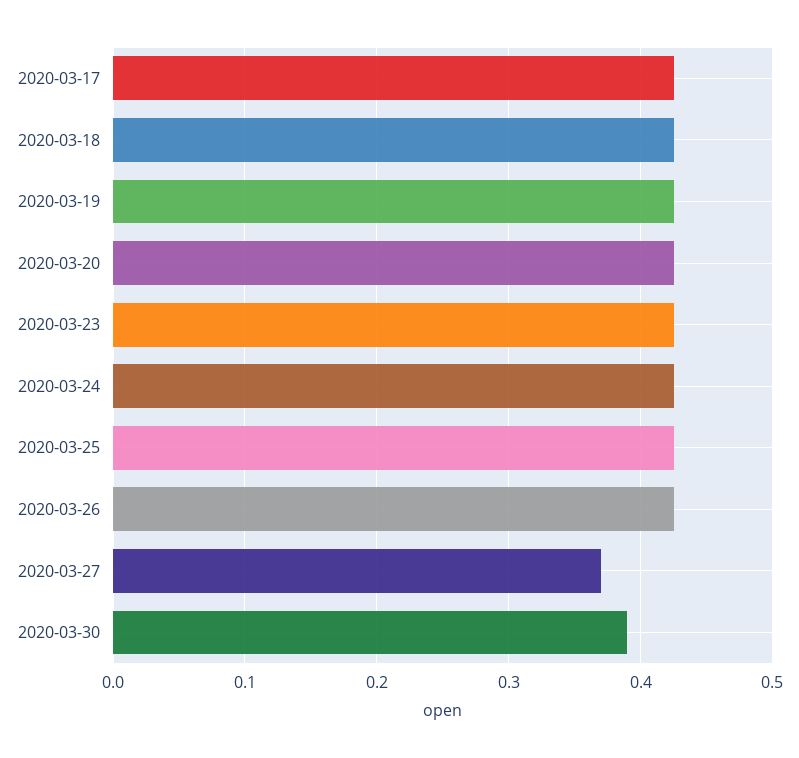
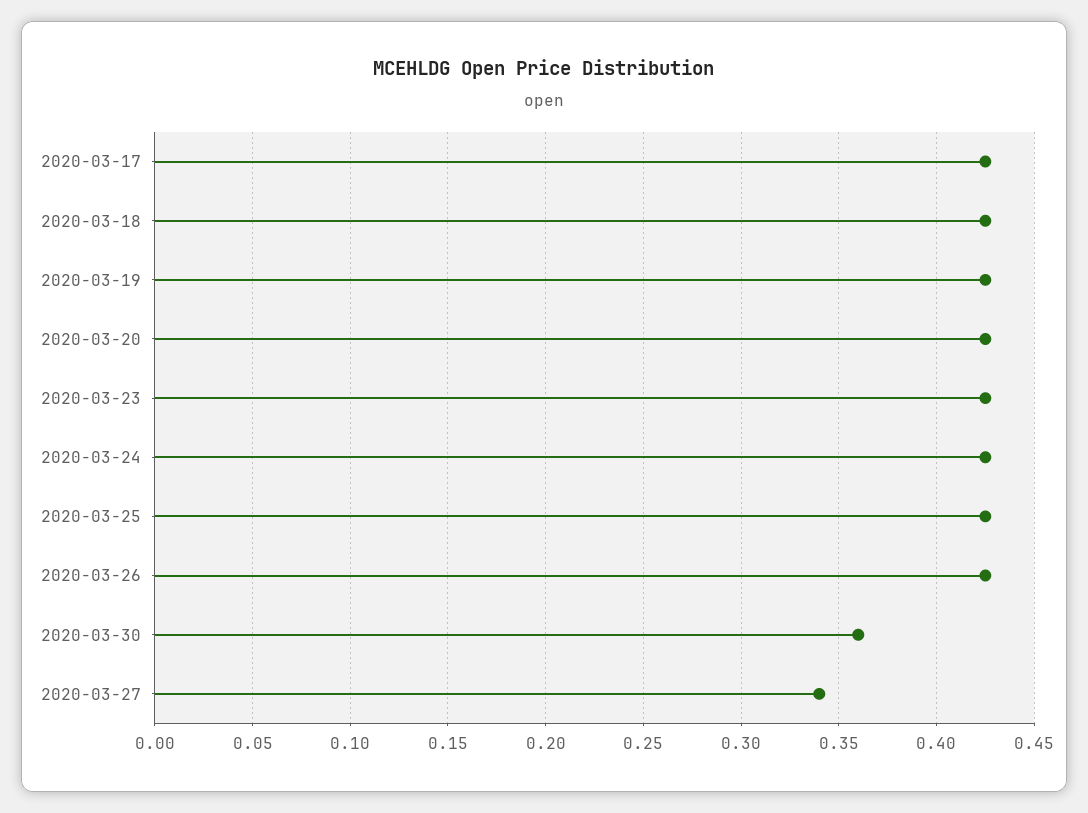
  {
    "2020-03-17": 0.425,
    "2020-03-18": 0.425,
    "2020-03-19": 0.425,
    "2020-03-20": 0.425,
    "2020-03-23": 0.425,
    "2020-03-24": 0.425,
    "2020-03-25": 0.425,
    "2020-03-26": 0.425,
-   "2020-03-27": 0.37,
+   "2020-03-27": 0.34,
-   "2020-03-30": 0.39
+   "2020-03-30": 0.36
  }

